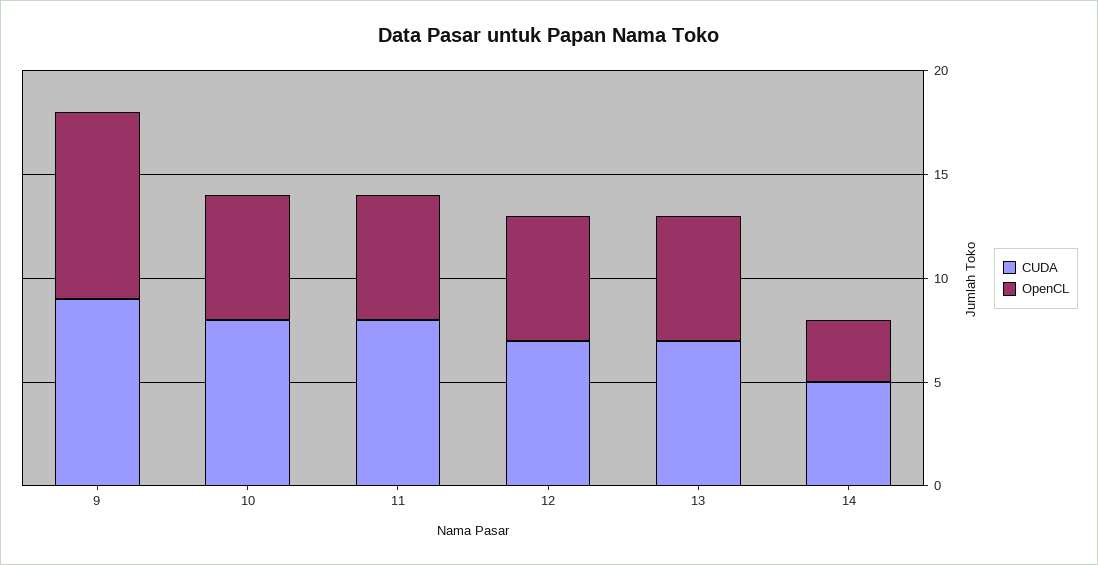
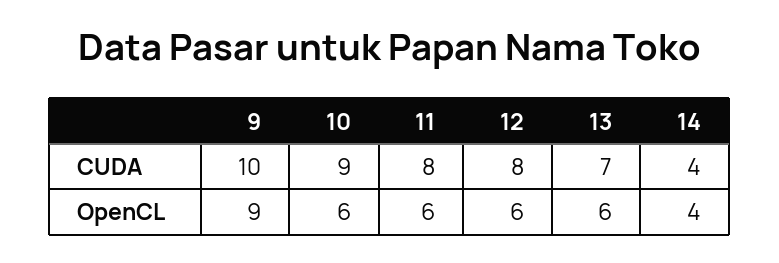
  {
    "CUDA": {
-     "9": 9,
+     "9": 10,
-     "10": 8,
+     "10": 9,
      "11": 8,
-     "12": 7,
+     "12": 8,
      "13": 7,
-     "14": 5
+     "14": 4
    },
    "OpenCL": {
      "9": 9,
      "10": 6,
      "11": 6,
      "12": 6,
      "13": 6,
-     "14": 3
+     "14": 4
    }
  }

